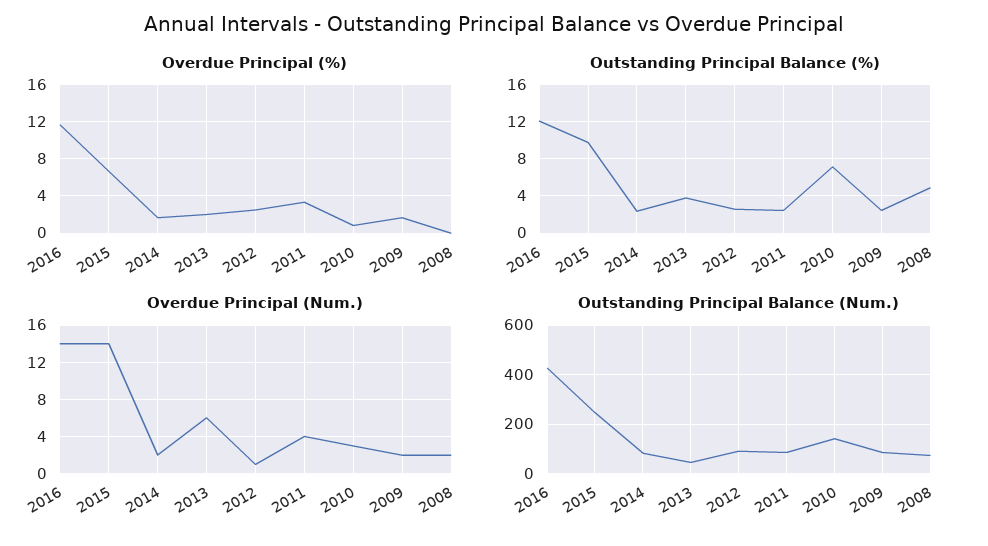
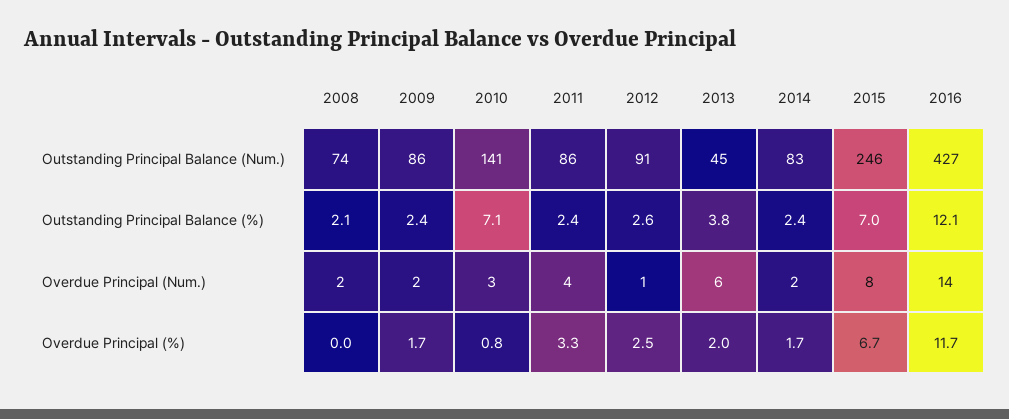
  {
    "Overdue Principal (%)": {
      "2016": 11.7,
      "2015": 6.7,
      "2014": 1.7,
      "2013": 2,
      "2012": 2.5,
      "2011": 3.3,
      "2010": 0.8,
      "2009": 1.7,
      "2008": 0
    },
    "Outstanding Principal Balance (%)": {
      "2016": 12.1,
-     "2015": 10,
+     "2015": 7,
      "2014": 2.4,
      "2013": 3.8,
      "2012": 2.6,
      "2011": 2.4,
      "2010": 7.1,
      "2009": 2.4,
-     "2008": 5
+     "2008": 2.1
    },
    "Overdue Principal (Num.)": {
      "2016": 14,
-     "2015": 14,
+     "2015": 8,
      "2014": 2,
      "2013": 6,
      "2012": 1,
      "2011": 4,
      "2010": 3,
      "2009": 2,
      "2008": 2
    },
    "Outstanding Principal Balance (Num.)": {
      "2016": 427,
      "2015": 246,
      "2014": 83,
      "2013": 45,
      "2012": 91,
      "2011": 86,
      "2010": 141,
      "2009": 86,
      "2008": 74
    }
  }

